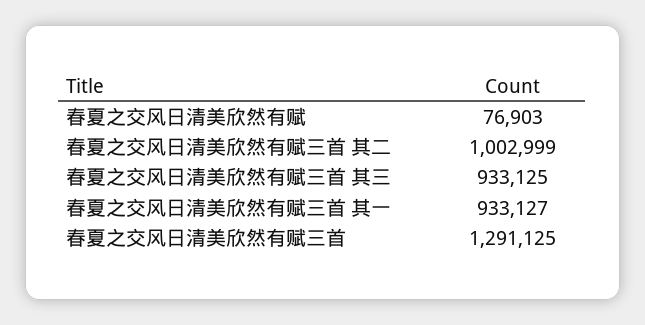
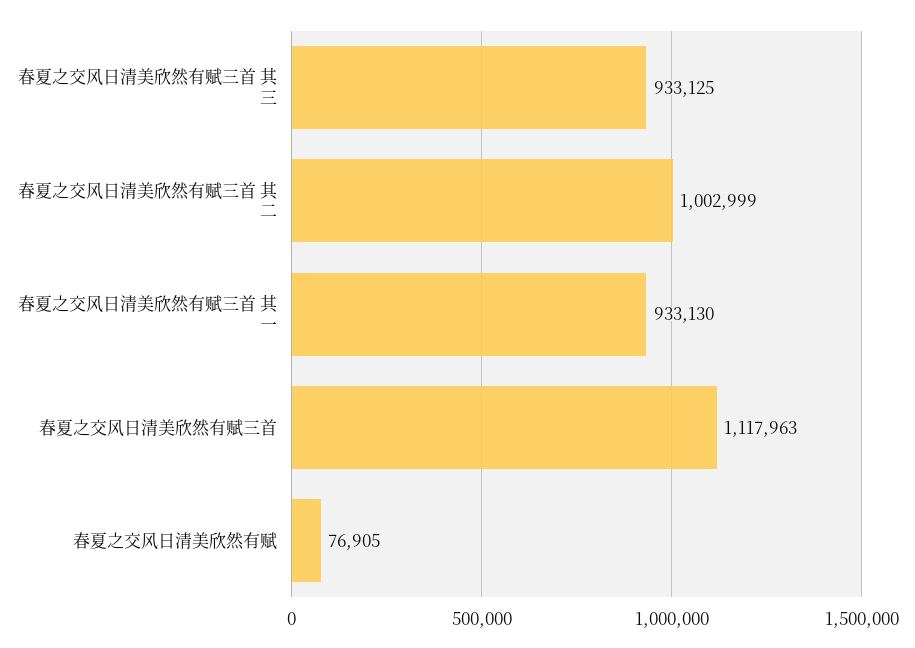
  {
-   "春夏之交风日清美欣然有赋": 76903,
+   "春夏之交风日清美欣然有赋": 76905,
    "春夏之交风日清美欣然有赋三首 其二": 1002999,
    "春夏之交风日清美欣然有赋三首 其三": 933125,
-   "春夏之交风日清美欣然有赋三首 其一": 933127,
+   "春夏之交风日清美欣然有赋三首 其一": 933130,
-   "春夏之交风日清美欣然有赋三首": 1291125
+   "春夏之交风日清美欣然有赋三首": 1117963
  }

